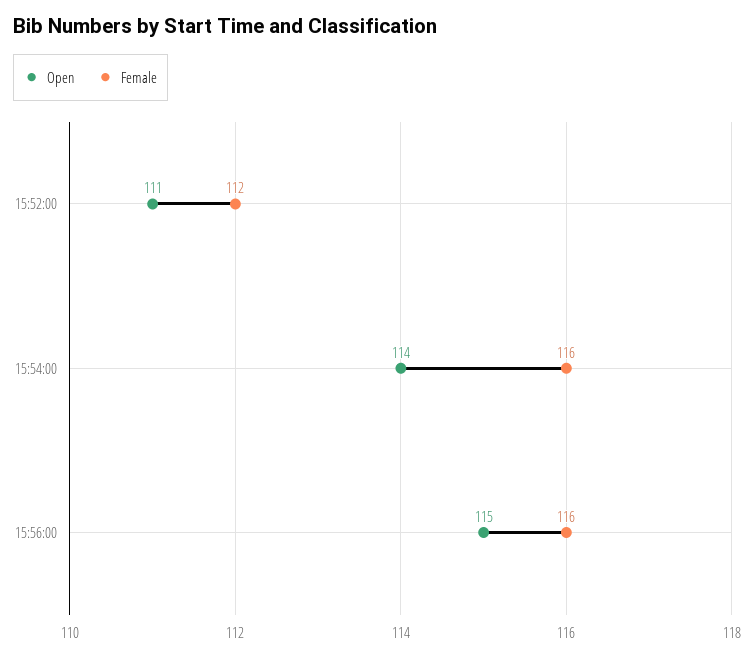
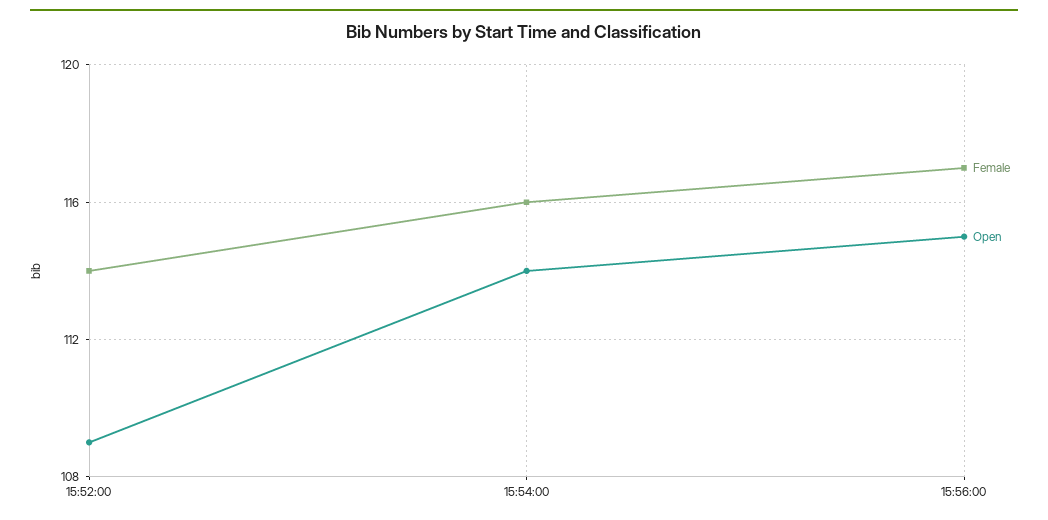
  {
    "Open": {
-     "15:52:00": 111,
+     "15:52:00": 109,
      "15:54:00": 114,
      "15:56:00": 115
    },
    "Female": {
-     "15:52:00": 112,
+     "15:52:00": 114,
      "15:54:00": 116,
-     "15:56:00": 116
+     "15:56:00": 117
    }
  }

